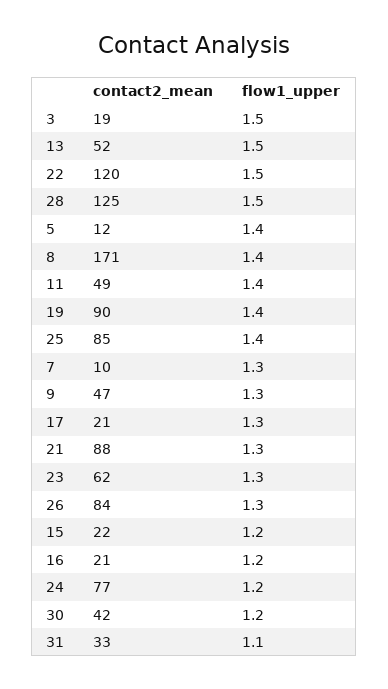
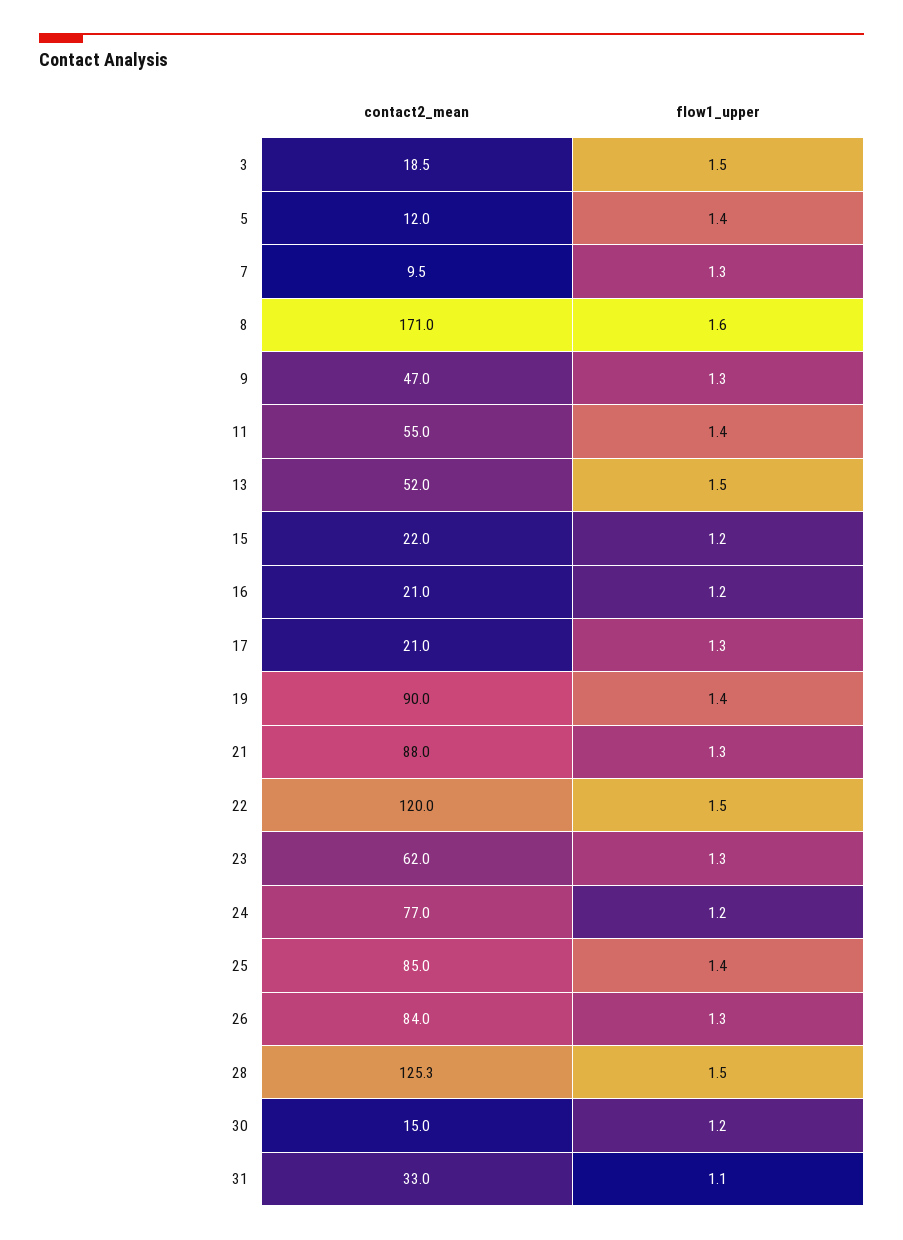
  {
    "contact2_mean": {
      "3": 18.5,
      "13": 52,
      "22": 120,
      "28": 125.3,
      "5": 12,
      "8": 171,
-     "11": 49,
+     "11": 55,
      "19": 90,
      "25": 85,
      "7": 9.5,
      "9": 47,
      "17": 21,
      "21": 88,
      "23": 62,
      "26": 84,
      "15": 22,
      "16": 21,
      "24": 77,
-     "30": 42,
+     "30": 15,
      "31": 33
    },
    "flow1_upper": {
      "3": 1.5,
      "13": 1.5,
      "22": 1.5,
      "28": 1.5,
      "5": 1.4,
-     "8": 1.4,
+     "8": 1.6,
      "11": 1.4,
      "19": 1.4,
      "25": 1.4,
      "7": 1.3,
      "9": 1.3,
      "17": 1.3,
      "21": 1.3,
      "23": 1.3,
      "26": 1.3,
      "15": 1.2,
      "16": 1.2,
      "24": 1.2,
      "30": 1.2,
      "31": 1.1
    }
  }

